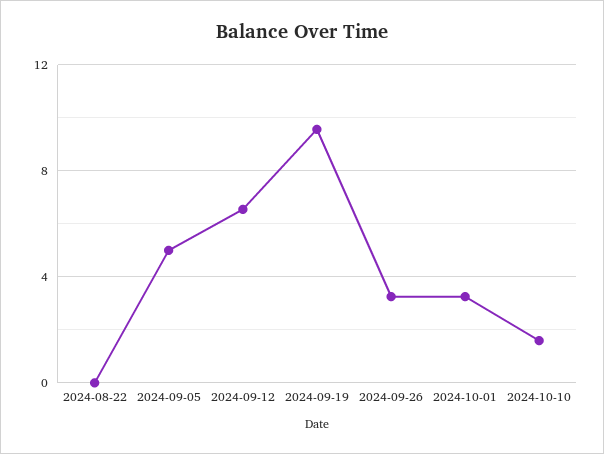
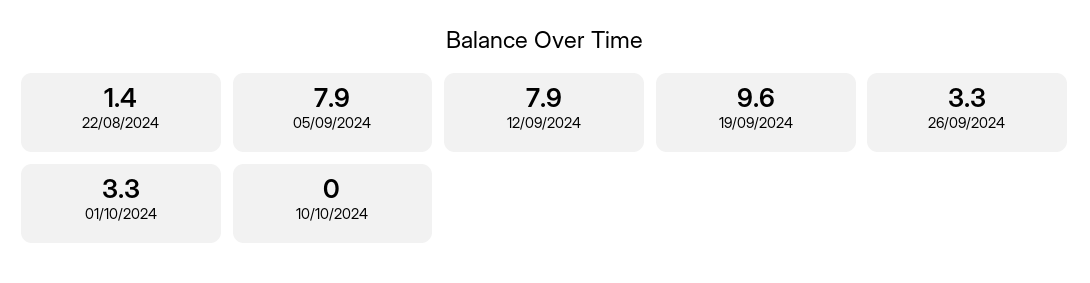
  {
-   "2024-08-22": 0,
+   "2024-08-22": 1.4,
-   "2024-09-05": 5,
+   "2024-09-05": 7.9,
-   "2024-09-12": 6.5,
+   "2024-09-12": 7.9,
    "2024-09-19": 9.6,
    "2024-09-26": 3.3,
    "2024-10-01": 3.3,
-   "2024-10-10": 1.5
+   "2024-10-10": 0
  }

